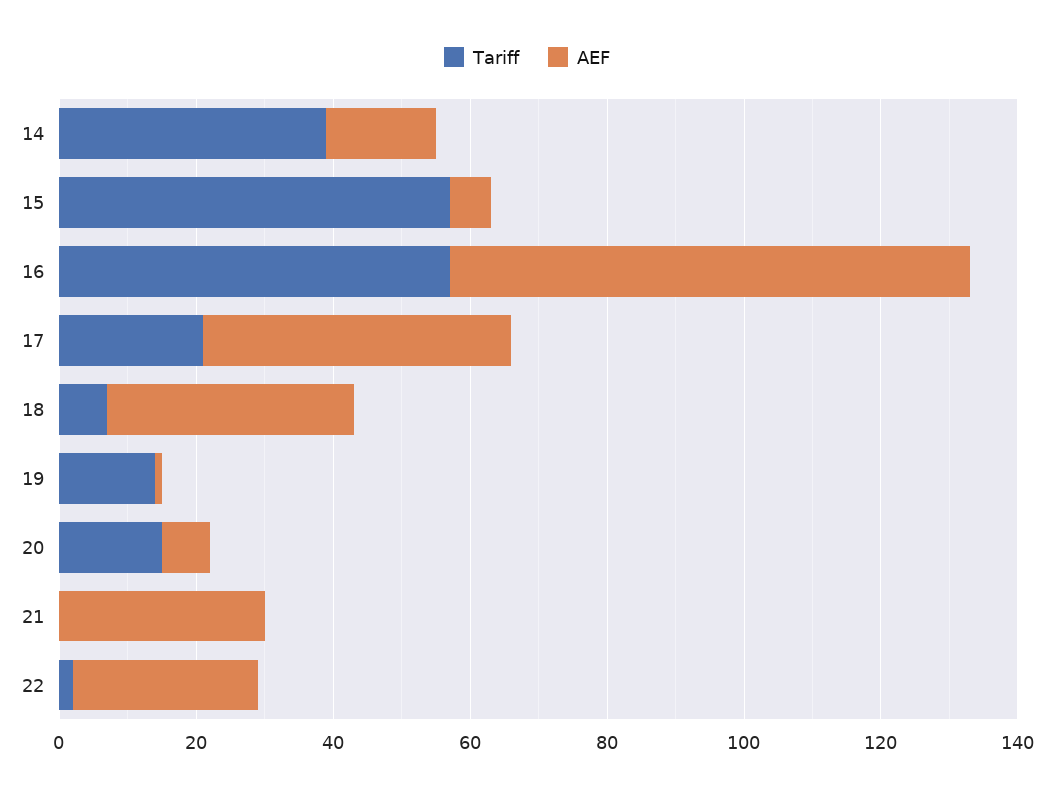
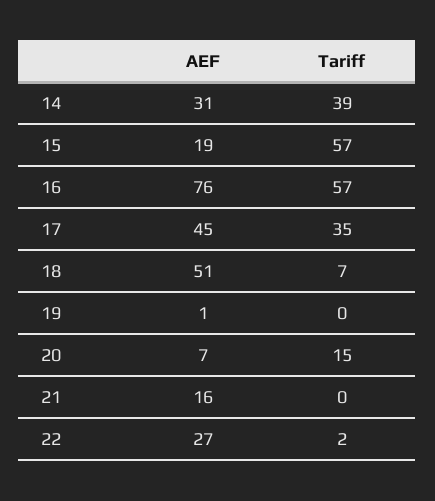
  {
    "Tariff": {
      "14": 39,
      "15": 57,
      "16": 57,
-     "17": 20,
+     "17": 35,
      "18": 7,
-     "19": 15,
+     "19": 0,
      "20": 15,
      "21": 0,
      "22": 2
    },
    "AEF": {
-     "14": 15,
+     "14": 31,
-     "15": 5,
+     "15": 19,
      "16": 76,
      "17": 45,
-     "18": 35,
+     "18": 51,
      "19": 1,
      "20": 7,
-     "21": 30,
+     "21": 16,
      "22": 27
    }
  }

